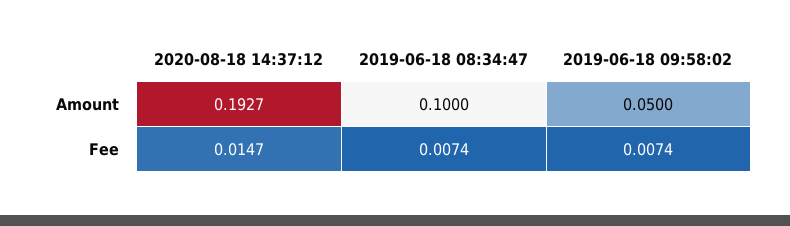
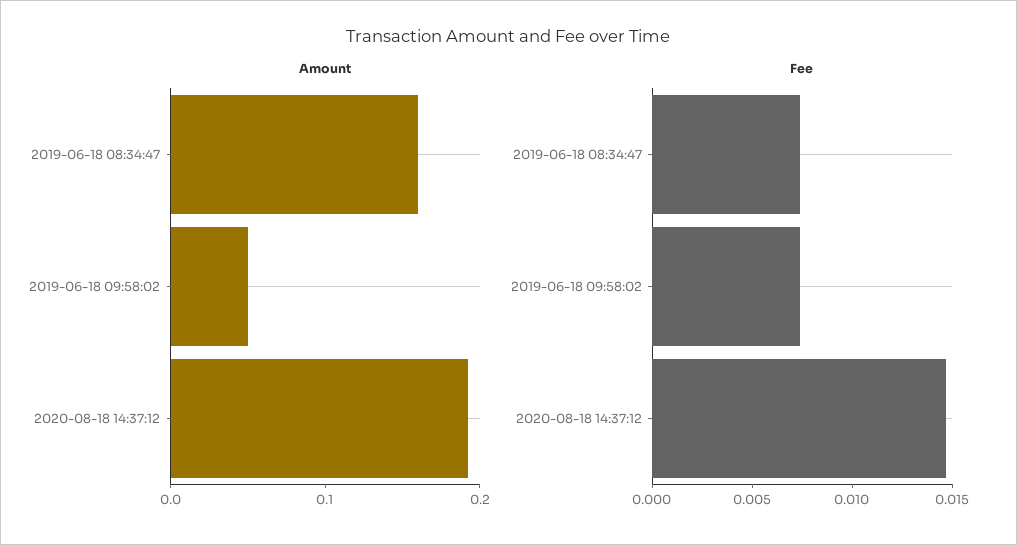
  {
    "Amount": {
      "2020-08-18 14:37:12": 0.1927,
-     "2019-06-18 08:34:47": 0.1,
+     "2019-06-18 08:34:47": 0.16,
      "2019-06-18 09:58:02": 0.05
    },
    "Fee": {
      "2020-08-18 14:37:12": 0.0147,
      "2019-06-18 08:34:47": 0.0074,
      "2019-06-18 09:58:02": 0.0074
    }
  }

